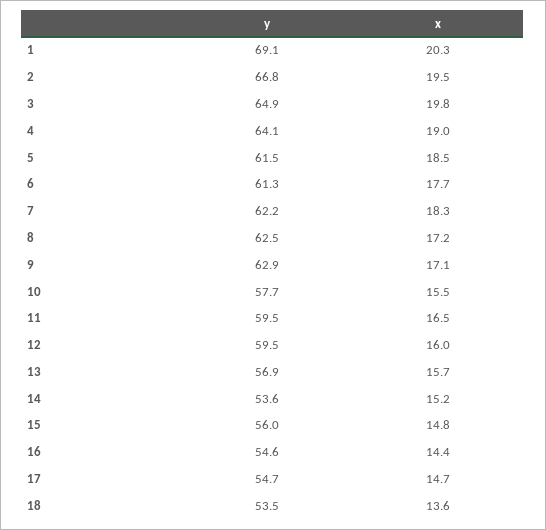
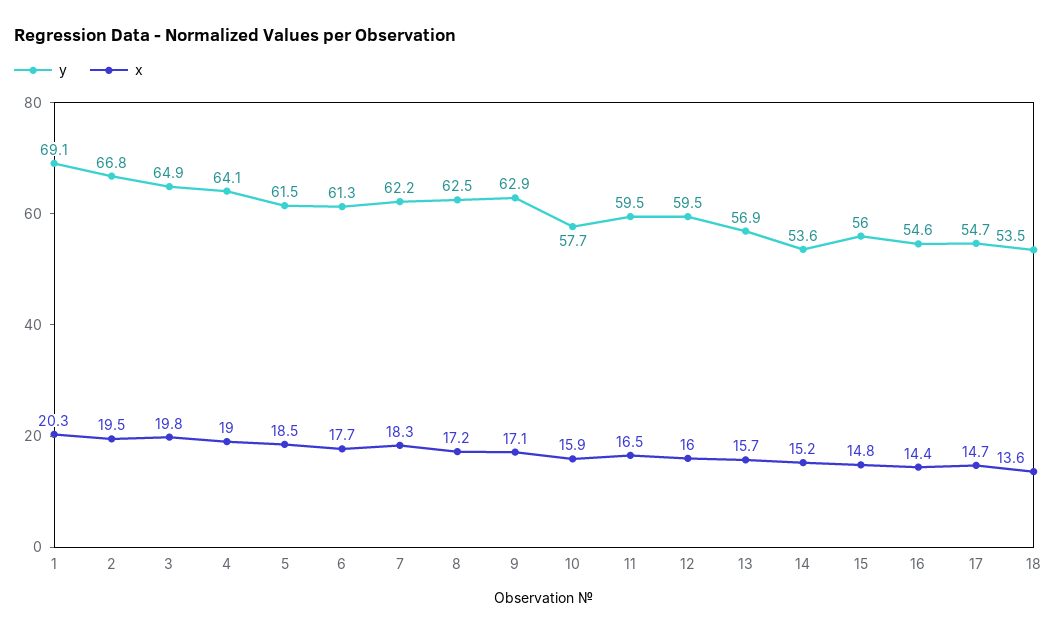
  {
    "y": {
      "1": 69.1,
      "2": 66.8,
      "3": 64.9,
      "4": 64.1,
      "5": 61.5,
      "6": 61.3,
      "7": 62.2,
      "8": 62.5,
      "9": 62.9,
      "10": 57.7,
      "11": 59.5,
      "12": 59.5,
      "13": 56.9,
      "14": 53.6,
      "15": 56,
      "16": 54.6,
      "17": 54.7,
      "18": 53.5
    },
    "x": {
      "1": 20.3,
      "2": 19.5,
      "3": 19.8,
      "4": 19,
      "5": 18.5,
      "6": 17.7,
      "7": 18.3,
      "8": 17.2,
      "9": 17.1,
-     "10": 15.5,
+     "10": 15.9,
      "11": 16.5,
      "12": 16,
      "13": 15.7,
      "14": 15.2,
      "15": 14.8,
      "16": 14.4,
      "17": 14.7,
      "18": 13.6
    }
  }

